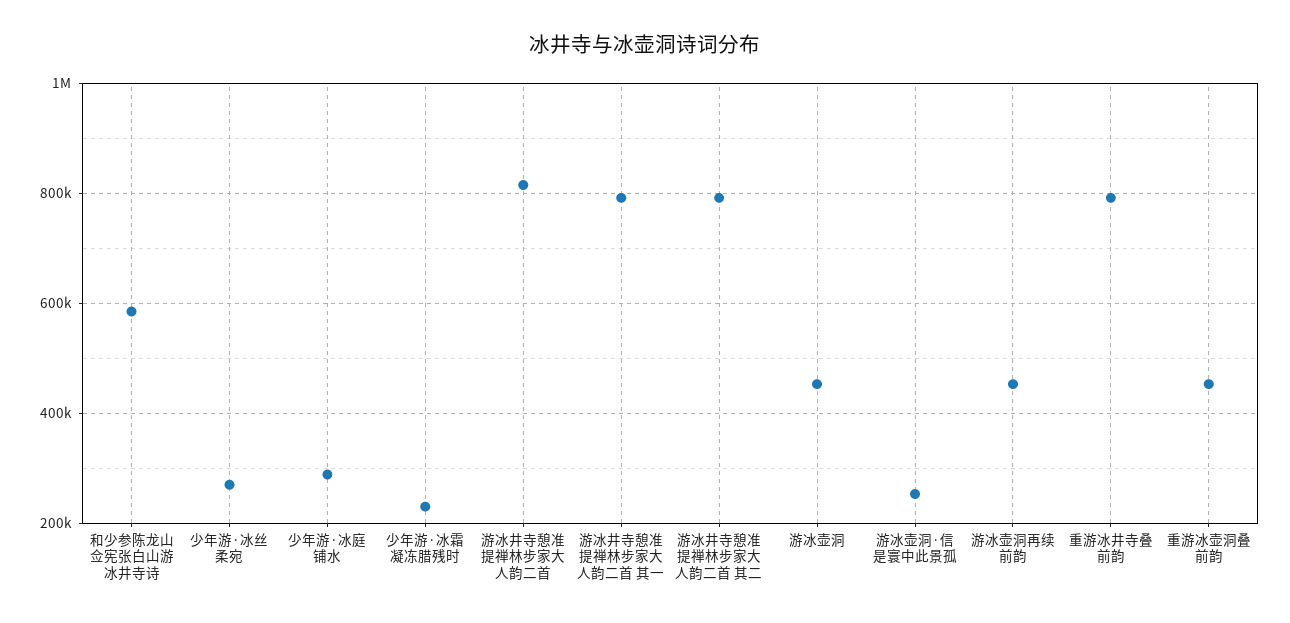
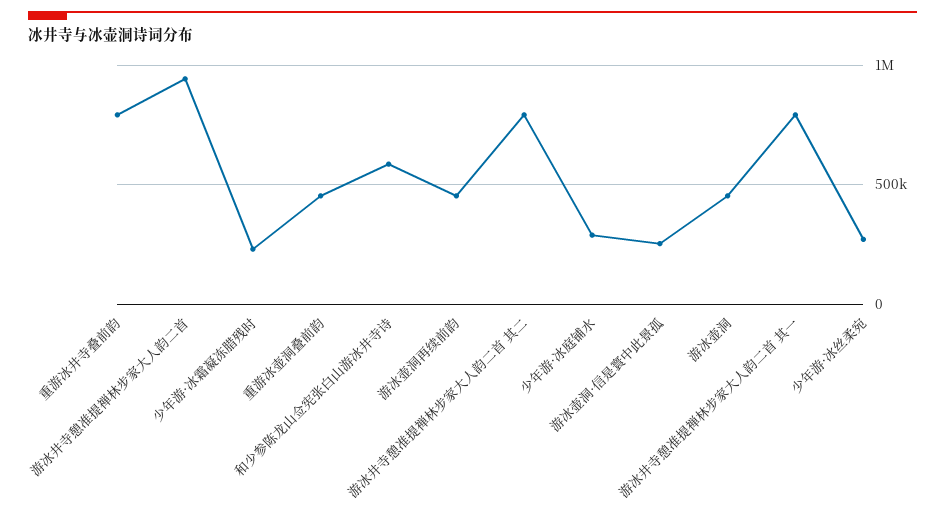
  {
    "和少参陈龙山佥宪张白山游冰井寺诗": 580000,
    "少年游·冰丝柔宛": 280000,
    "少年游·冰庭铺水": 280000,
    "少年游·冰霜凝冻腊残时": 240000,
-   "游冰井寺憩准提禅林步家大人韵二首": 820000,
+   "游冰井寺憩准提禅林步家大人韵二首": 950000,
    "游冰井寺憩准提禅林步家大人韵二首 其一": 800000,
    "游冰井寺憩准提禅林步家大人韵二首 其二": 800000,
    "游冰壶洞": 460000,
    "游冰壶洞·信是寰中此景孤": 260000,
    "游冰壶洞再续前韵": 460000,
    "重游冰井寺叠前韵": 800000,
    "重游冰壶洞叠前韵": 460000
  }

